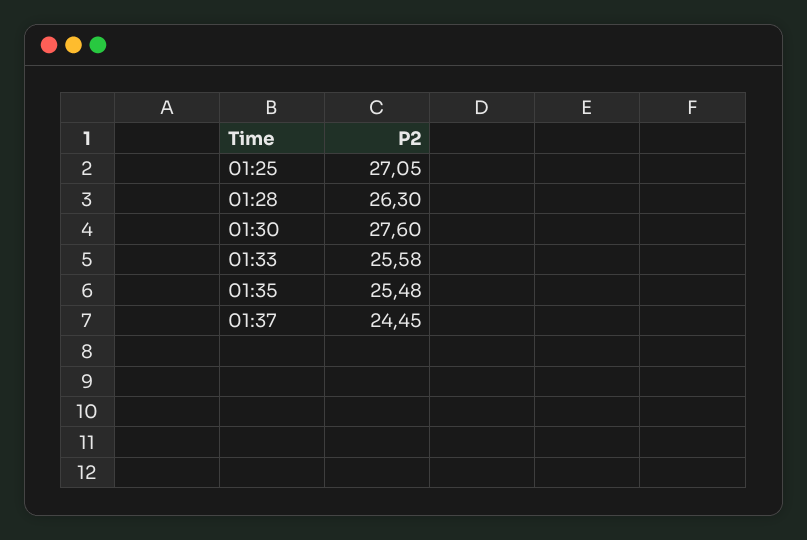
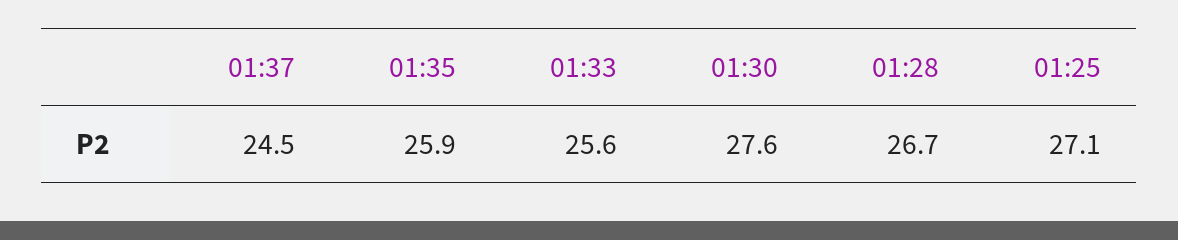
  {
    "01:25": 27.05,
-   "01:28": 26.3,
+   "01:28": 26.7,
    "01:30": 27.6,
    "01:33": 25.58,
-   "01:35": 25.48,
+   "01:35": 25.9,
    "01:37": 24.45
  }

